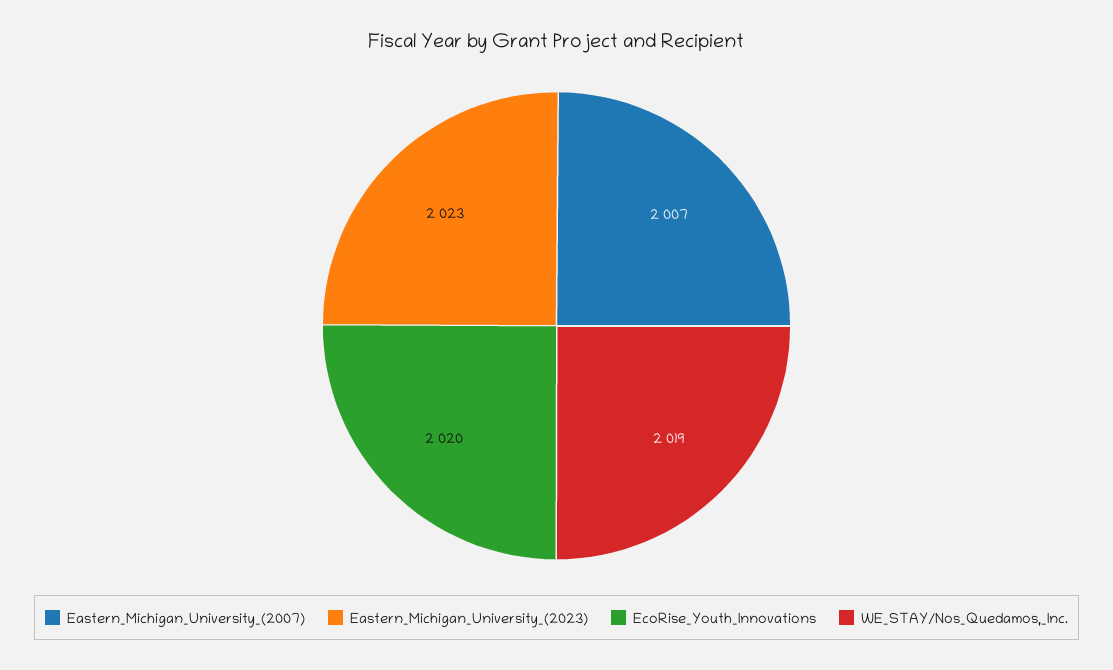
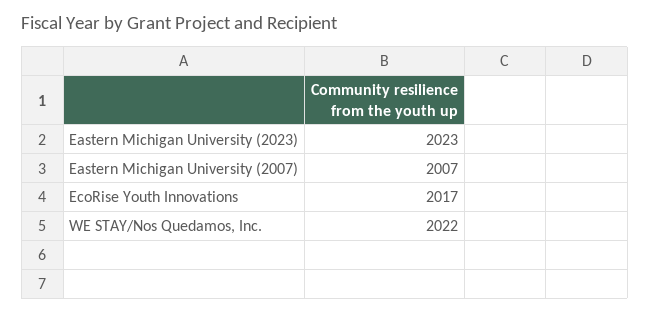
  {
    "Eastern_Michigan_University_(2007)": 2007,
    "Eastern_Michigan_University_(2023)": 2023,
-   "EcoRise_Youth_Innovations": 2020,
+   "EcoRise_Youth_Innovations": 2017,
-   "WE_STAY/Nos_Quedamos,_Inc.": 2019
+   "WE_STAY/Nos_Quedamos,_Inc.": 2022
  }

